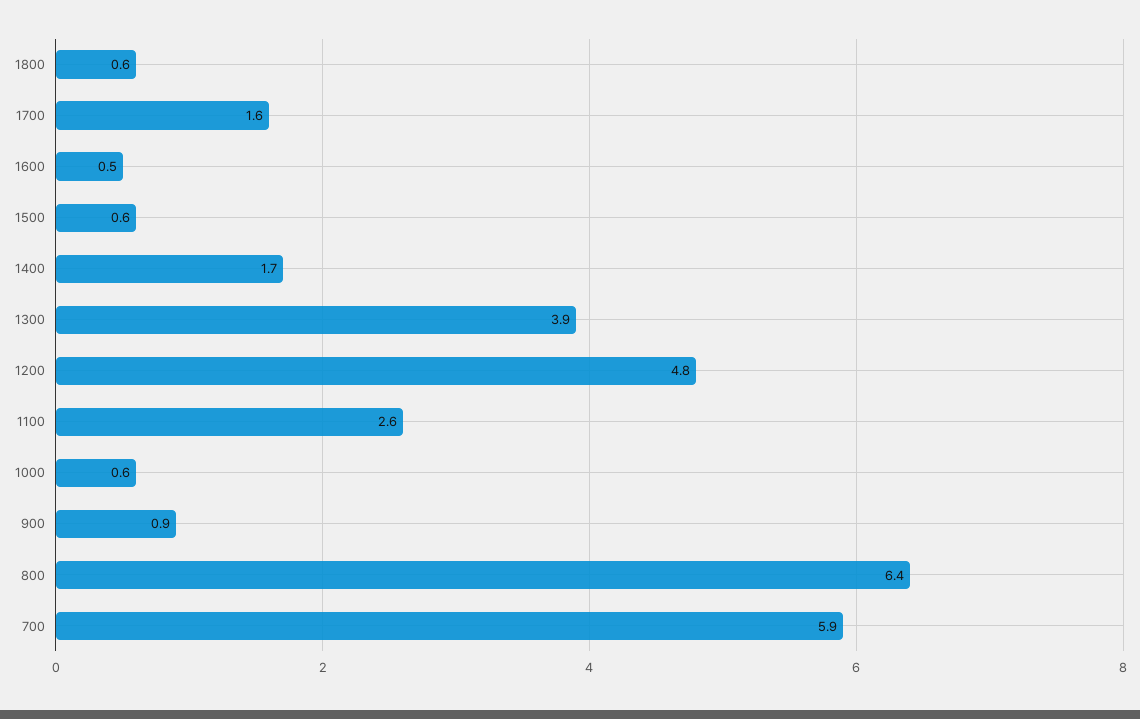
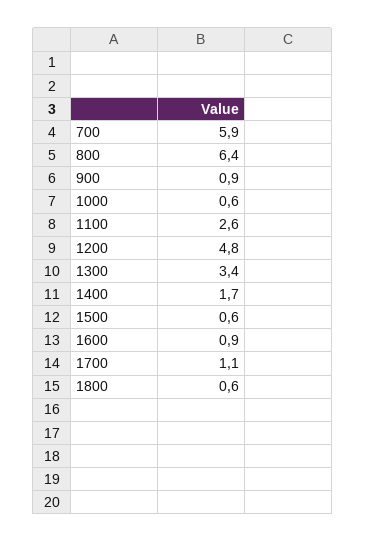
  {
    "1800": 0.6,
-   "1700": 1.6,
+   "1700": 1.1,
-   "1600": 0.5,
+   "1600": 0.9,
    "1500": 0.6,
    "1400": 1.7,
-   "1300": 3.9,
+   "1300": 3.4,
    "1200": 4.8,
    "1100": 2.6,
    "1000": 0.6,
    "900": 0.9,
    "800": 6.4,
    "700": 5.9
  }

